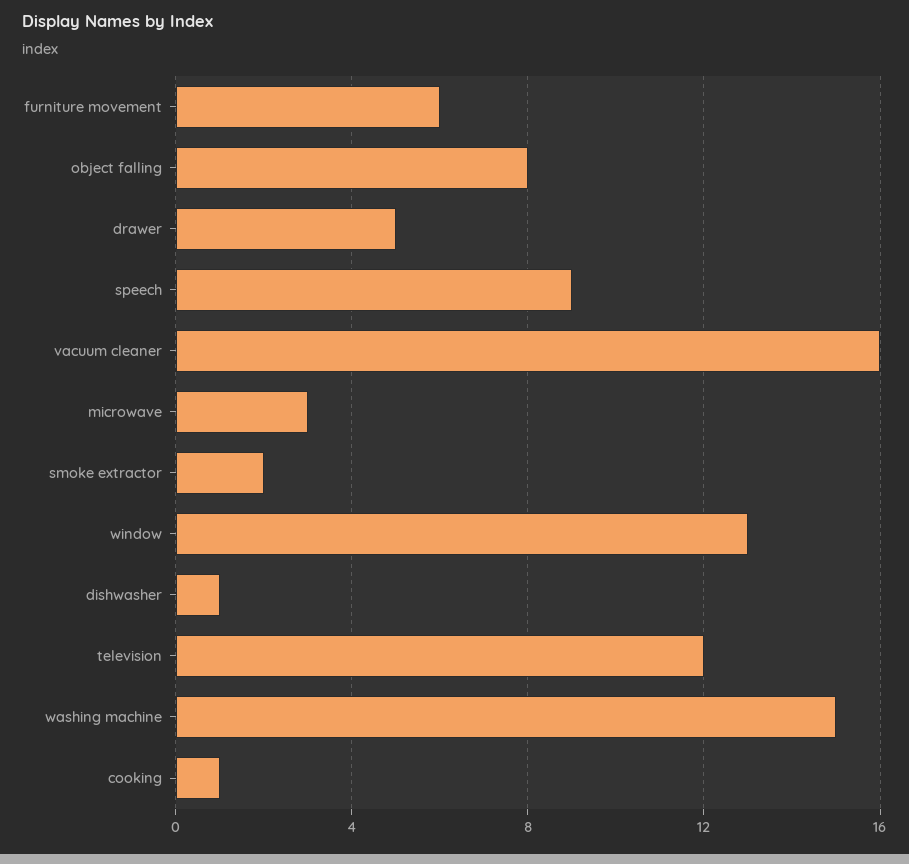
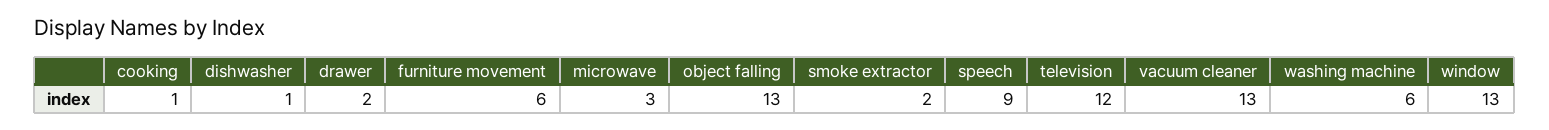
  {
    "furniture movement": 6,
-   "object falling": 8,
+   "object falling": 13,
-   "drawer": 5,
+   "drawer": 2,
    "speech": 9,
-   "vacuum cleaner": 16,
+   "vacuum cleaner": 13,
    "microwave": 3,
    "smoke extractor": 2,
    "window": 13,
    "dishwasher": 1,
    "television": 12,
-   "washing machine": 15,
+   "washing machine": 6,
    "cooking": 1
  }

